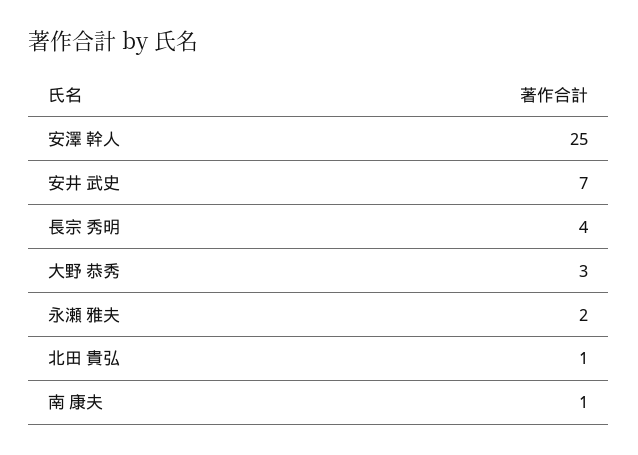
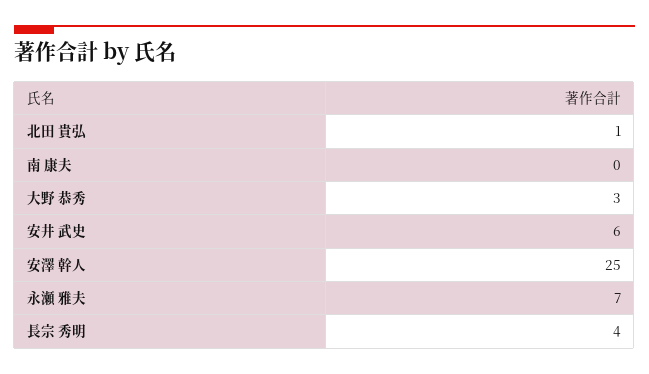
  {
    "安澤 幹人": 25,
-   "安井 武史": 7,
+   "安井 武史": 6,
    "長宗 秀明": 4,
    "大野 恭秀": 3,
-   "永瀬 雅夫": 2,
+   "永瀬 雅夫": 7,
    "北田 貴弘": 1,
-   "南 康夫": 1
+   "南 康夫": 0
  }

